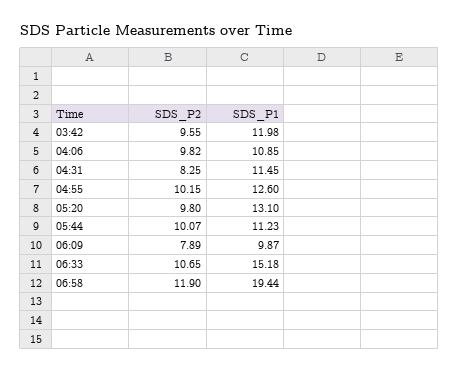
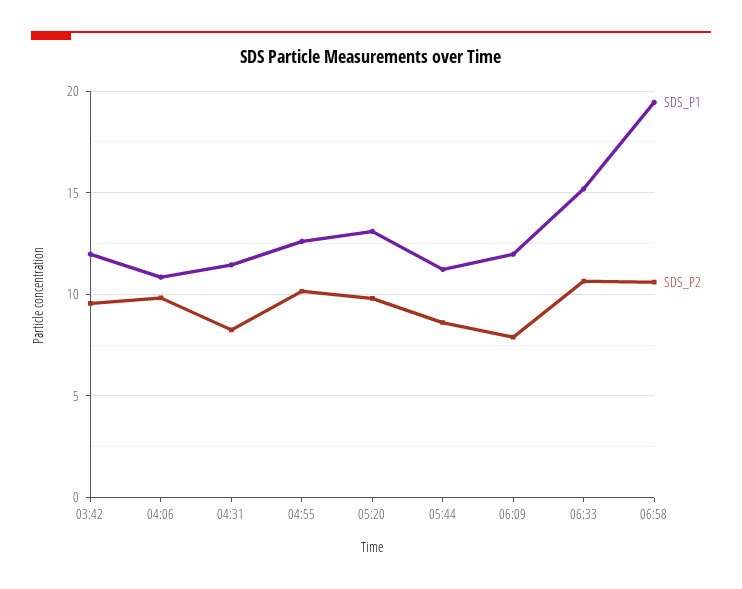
  {
    "SDS_P2": {
      "03:42": 9.55,
      "04:06": 9.82,
      "04:31": 8.25,
      "04:55": 10.15,
      "05:20": 9.8,
-     "05:44": 10.07,
+     "05:44": 8.5,
      "06:09": 7.89,
      "06:33": 10.65,
-     "06:58": 11.9
+     "06:58": 10.5
    },
    "SDS_P1": {
      "03:42": 11.98,
      "04:06": 10.85,
      "04:31": 11.45,
      "04:55": 12.6,
      "05:20": 13.1,
      "05:44": 11.23,
-     "06:09": 9.87,
+     "06:09": 12,
      "06:33": 15.18,
      "06:58": 19.44
    }
  }

